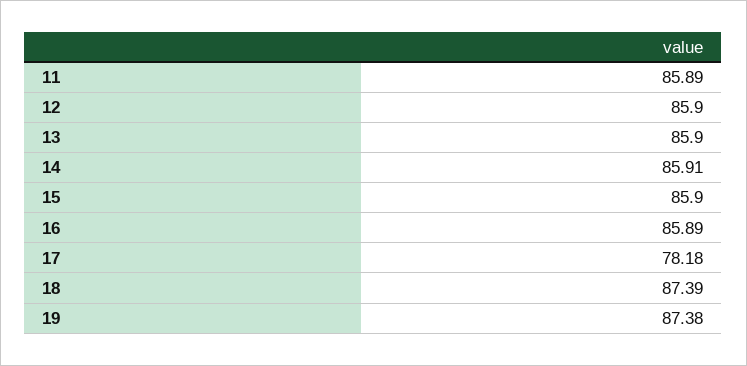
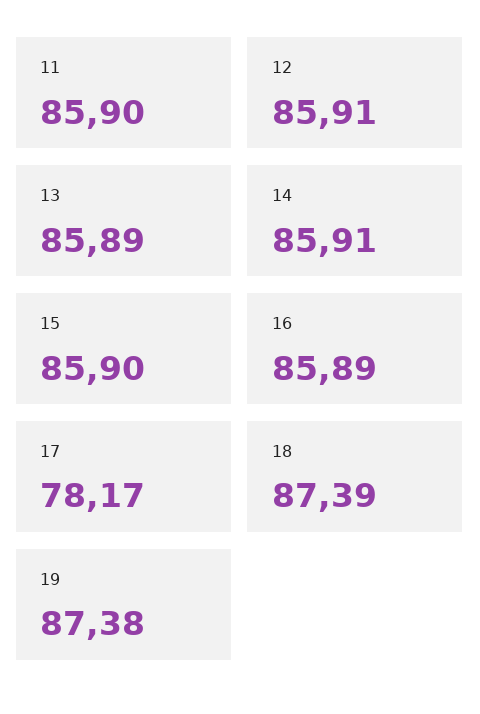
  {
-   "11": 85.89,
+   "11": 85.9,
-   "12": 85.9,
+   "12": 85.91,
-   "13": 85.9,
+   "13": 85.89,
    "14": 85.91,
    "15": 85.9,
    "16": 85.89,
-   "17": 78.18,
+   "17": 78.17,
    "18": 87.39,
    "19": 87.38
  }

